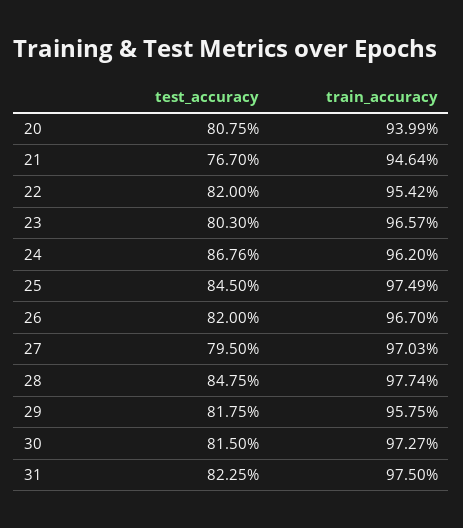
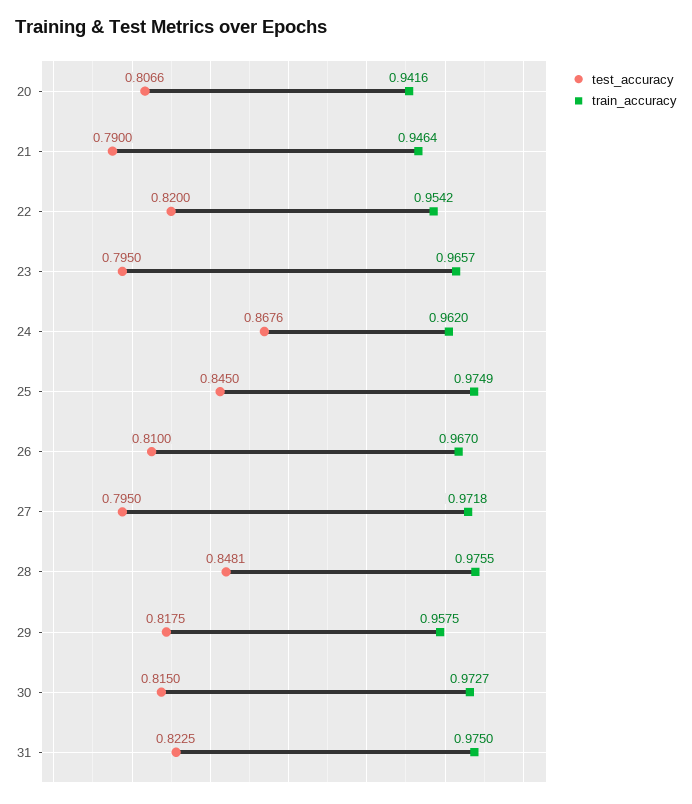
  {
    "test_accuracy": {
-     "20": 0.8075,
+     "20": 0.8066,
-     "21": 0.767,
+     "21": 0.79,
      "22": 0.82,
-     "23": 0.803,
+     "23": 0.795,
      "24": 0.8676,
      "25": 0.845,
-     "26": 0.82,
+     "26": 0.81,
      "27": 0.795,
-     "28": 0.8475,
+     "28": 0.8481,
      "29": 0.8175,
      "30": 0.815,
      "31": 0.8225
    },
    "train_accuracy": {
-     "20": 0.9399,
+     "20": 0.9416,
      "21": 0.9464,
      "22": 0.9542,
      "23": 0.9657,
      "24": 0.962,
      "25": 0.9749,
      "26": 0.967,
-     "27": 0.9703,
+     "27": 0.9718,
-     "28": 0.9774,
+     "28": 0.9755,
      "29": 0.9575,
      "30": 0.9727,
      "31": 0.975
    }
  }

